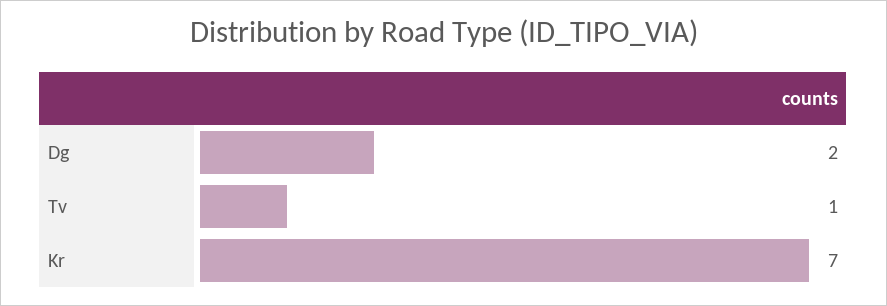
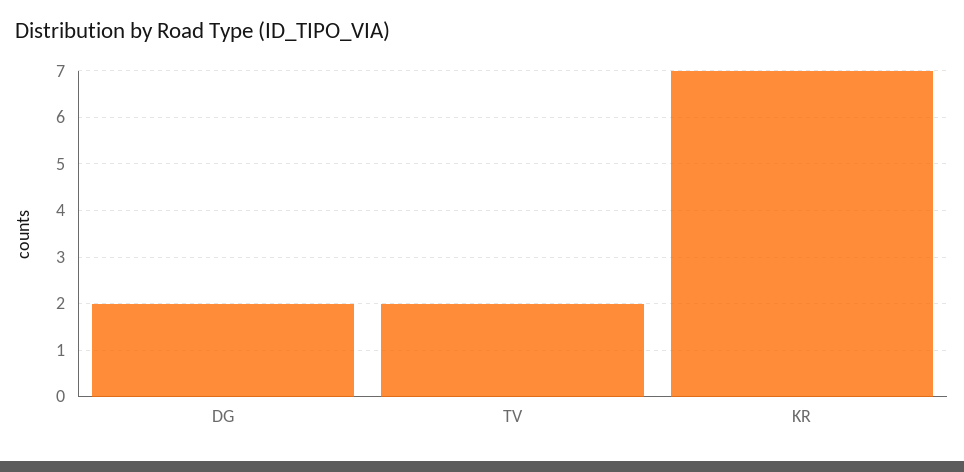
  {
    "Dg": 2,
-   "Tv": 1,
+   "Tv": 2,
    "Kr": 7
  }

